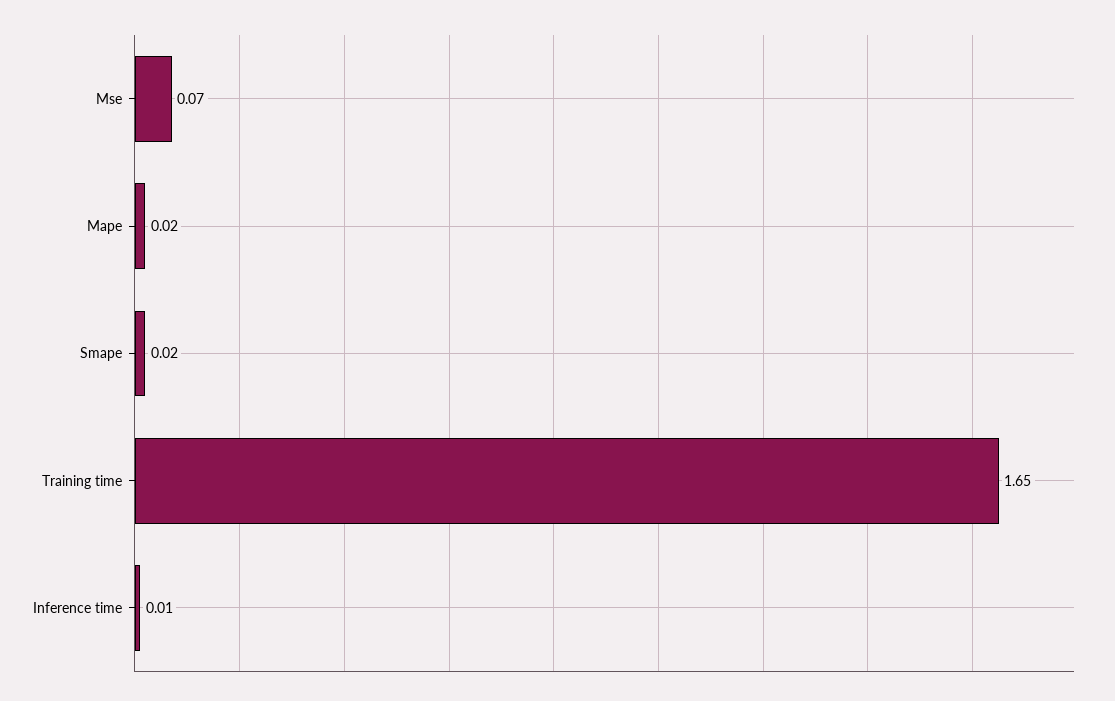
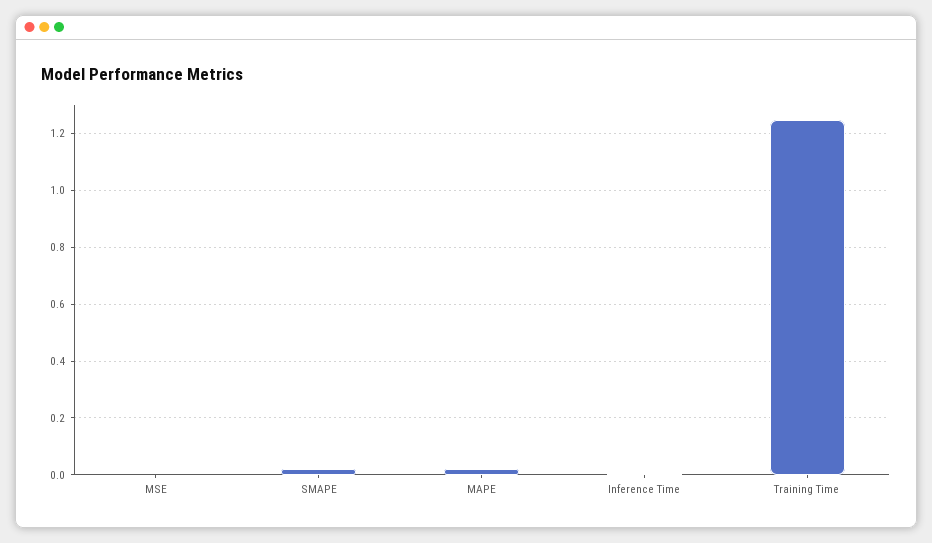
  {
-   "Mse": 0.07,
+   "Mse": 0,
    "Mape": 0.02,
    "Smape": 0.02,
-   "Training time": 1.65,
+   "Training time": 1.25,
    "Inference time": 0.01
  }

